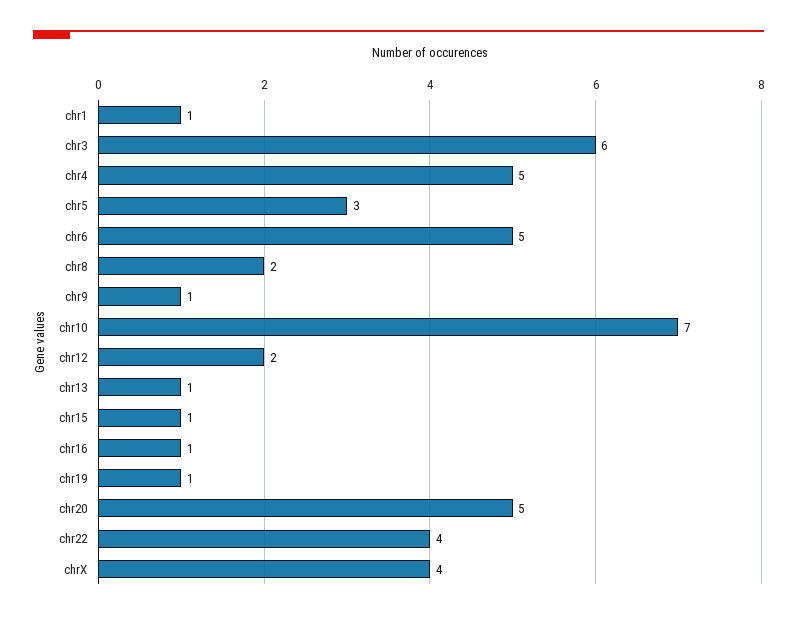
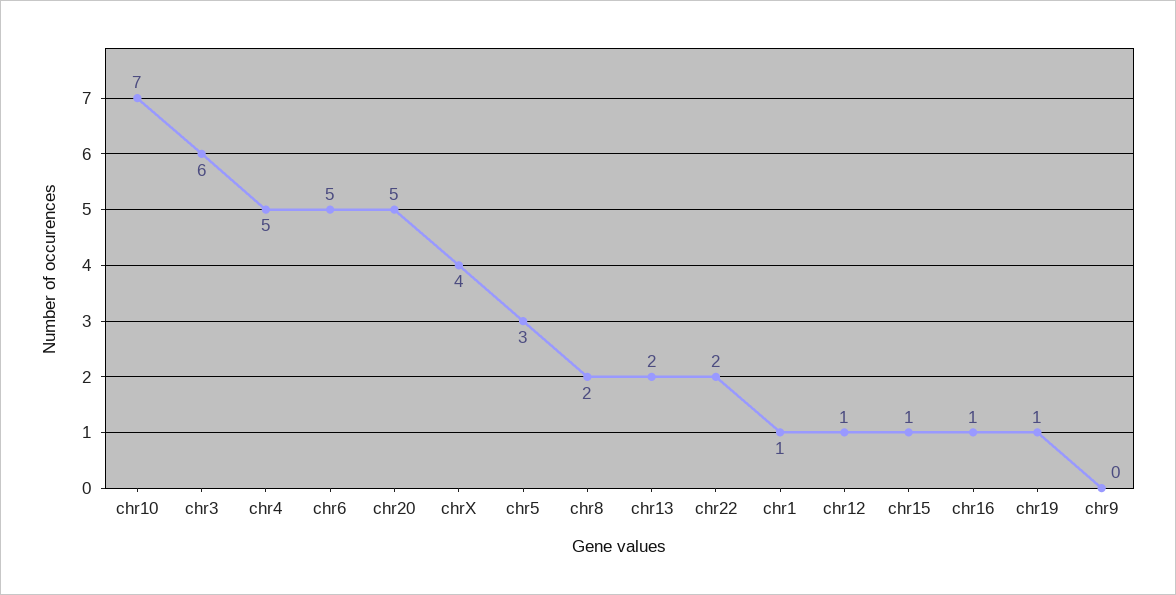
  {
    "chr1": 1,
    "chr3": 6,
    "chr4": 5,
    "chr5": 3,
    "chr6": 5,
    "chr8": 2,
-   "chr9": 1,
+   "chr9": 0,
    "chr10": 7,
-   "chr12": 2,
+   "chr12": 1,
-   "chr13": 1,
+   "chr13": 2,
    "chr15": 1,
    "chr16": 1,
    "chr19": 1,
    "chr20": 5,
-   "chr22": 4,
+   "chr22": 2,
    "chrX": 4
  }

